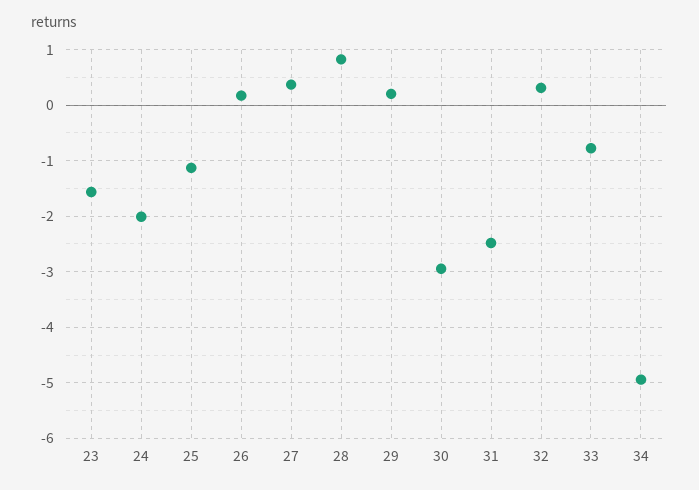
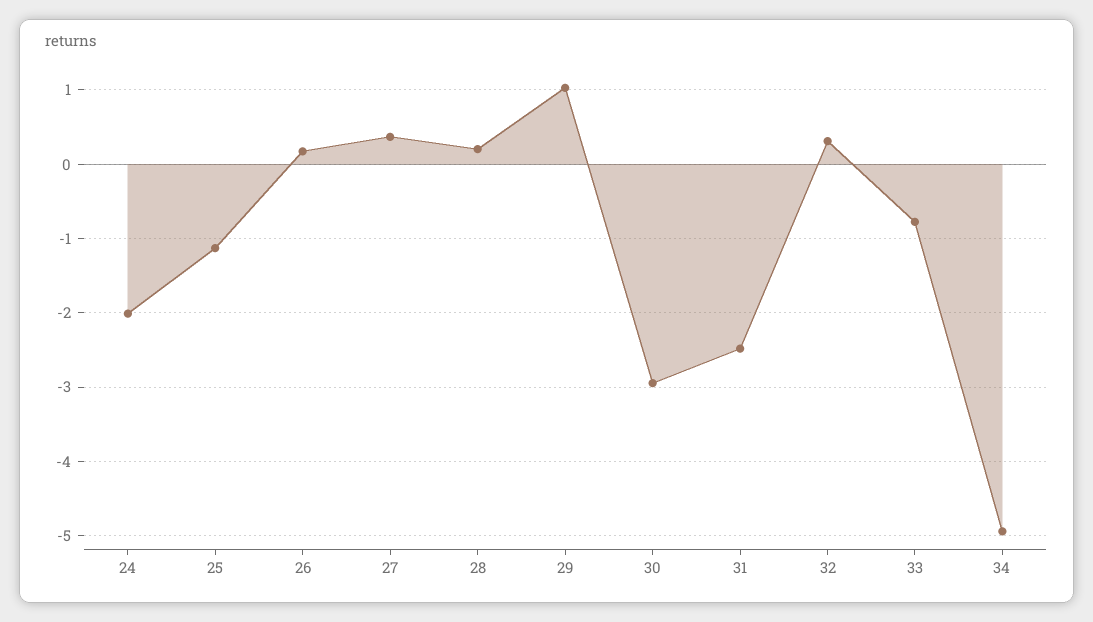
  {
-   "23": -1.6,
    "24": -2,
    "25": -1.1,
    "26": 0.2,
    "27": 0.4,
-   "28": 0.8,
+   "28": 0.2,
-   "29": 0.2,
+   "29": 1,
    "30": -2.9,
    "31": -2.5,
    "32": 0.3,
    "33": -0.8,
    "34": -4.9
  }

